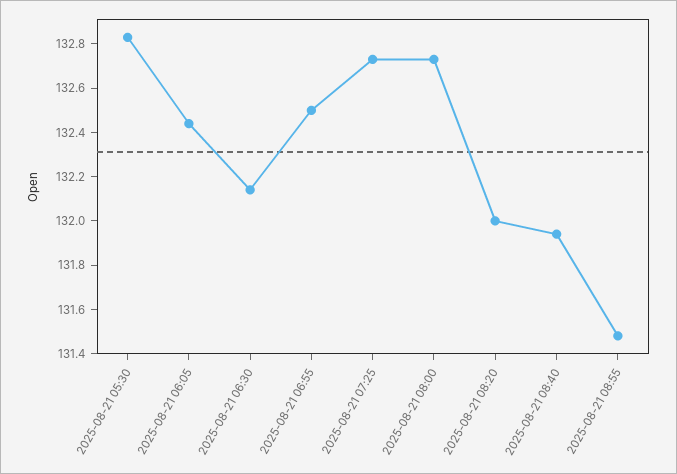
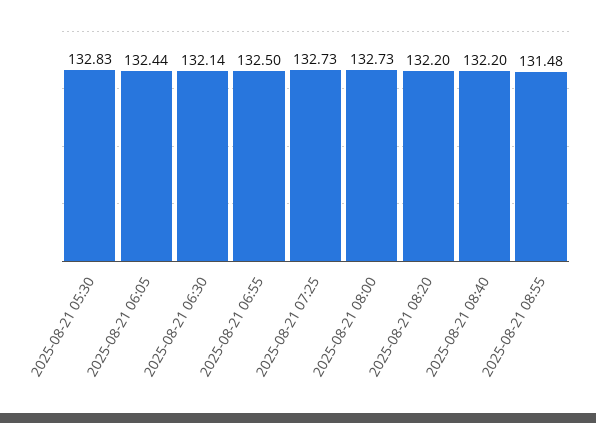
  {
    "2025-08-21 05:30": 132.83,
    "2025-08-21 06:05": 132.44,
    "2025-08-21 06:30": 132.14,
    "2025-08-21 06:55": 132.5,
    "2025-08-21 07:25": 132.73,
    "2025-08-21 08:00": 132.73,
-   "2025-08-21 08:20": 132,
+   "2025-08-21 08:20": 132.2,
-   "2025-08-21 08:40": 131.95,
+   "2025-08-21 08:40": 132.2,
    "2025-08-21 08:55": 131.48
  }

